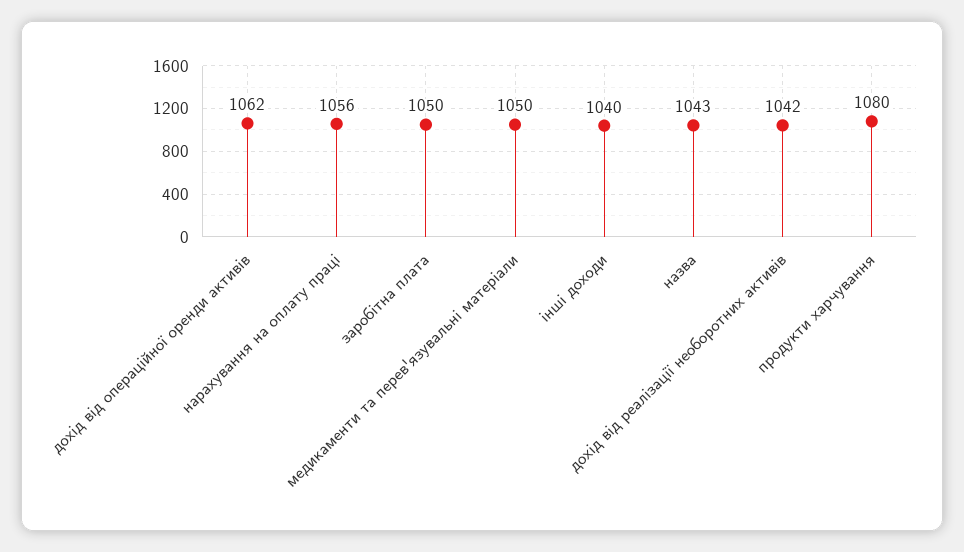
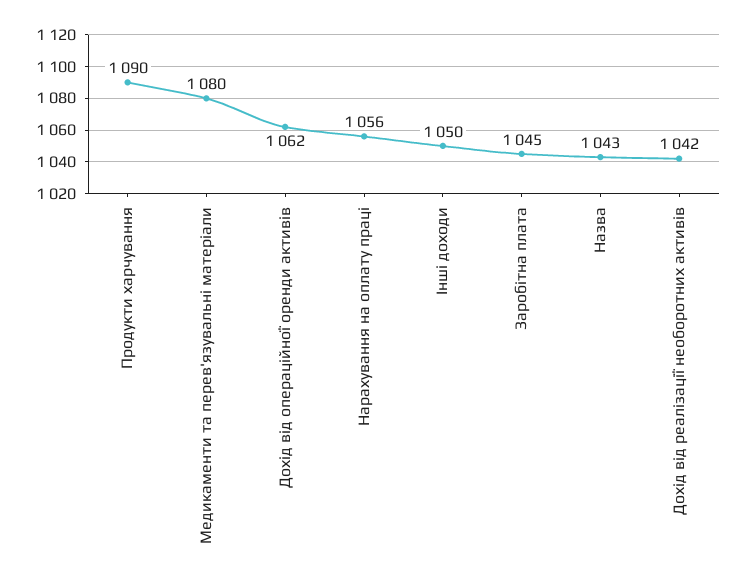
  {
    "дохід від операційної оренди активів": 1062,
    "нарахування на оплату праці": 1056,
-   "заробітна плата": 1050,
+   "заробітна плата": 1045,
-   "медикаменти та перев'язувальні матеріали": 1050,
+   "медикаменти та перев'язувальні матеріали": 1080,
-   "інші доходи": 1040,
+   "інші доходи": 1050,
    "назва": 1043,
    "дохід від реалізації необоротних активів": 1042,
-   "продукти харчування": 1080
+   "продукти харчування": 1090
  }

